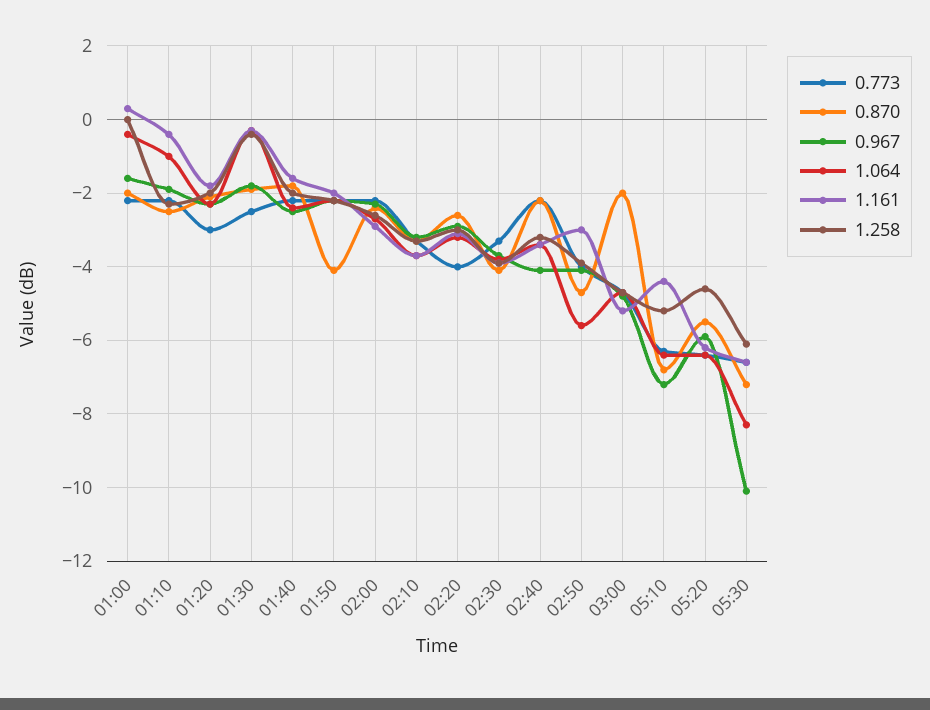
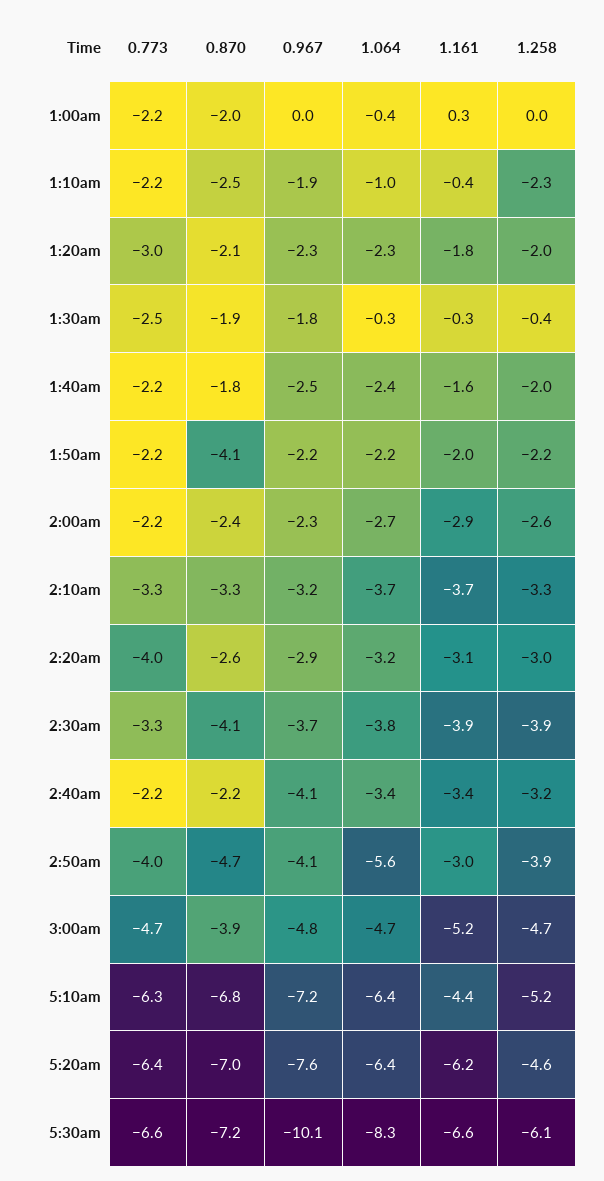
  {
    "0.773": {
      "01:00": -2.2,
      "01:10": -2.2,
      "01:20": -3,
      "01:30": -2.5,
      "01:40": -2.2,
      "01:50": -2.2,
      "02:00": -2.2,
      "02:10": -3.3,
      "02:20": -4,
      "02:30": -3.3,
      "02:40": -2.2,
      "02:50": -4,
      "03:00": -4.7,
      "05:10": -6.3,
      "05:20": -6.4,
      "05:30": -6.6
    },
    "0.870": {
      "01:00": -2,
      "01:10": -2.5,
      "01:20": -2.1,
      "01:30": -1.9,
      "01:40": -1.8,
      "01:50": -4.1,
      "02:00": -2.4,
      "02:10": -3.3,
      "02:20": -2.6,
      "02:30": -4.1,
      "02:40": -2.2,
      "02:50": -4.7,
-     "03:00": -2,
+     "03:00": -3.9,
      "05:10": -6.8,
-     "05:20": -5.5,
+     "05:20": -7,
      "05:30": -7.2
    },
    "0.967": {
-     "01:00": -1.5,
+     "01:00": 0,
      "01:10": -1.9,
      "01:20": -2.3,
      "01:30": -1.8,
      "01:40": -2.5,
      "01:50": -2.2,
      "02:00": -2.3,
      "02:10": -3.2,
      "02:20": -2.9,
      "02:30": -3.7,
      "02:40": -4.1,
      "02:50": -4.1,
      "03:00": -4.8,
      "05:10": -7.2,
-     "05:20": -6,
+     "05:20": -7.6,
      "05:30": -10.1
    },
    "1.064": {
      "01:00": -0.4,
      "01:10": -1,
      "01:20": -2.3,
      "01:30": -0.3,
      "01:40": -2.4,
      "01:50": -2.2,
      "02:00": -2.7,
      "02:10": -3.7,
      "02:20": -3.2,
      "02:30": -3.8,
      "02:40": -3.4,
      "02:50": -5.6,
      "03:00": -4.7,
      "05:10": -6.4,
      "05:20": -6.4,
      "05:30": -8.3
    },
    "1.161": {
      "01:00": 0.3,
      "01:10": -0.4,
      "01:20": -1.8,
      "01:30": -0.3,
      "01:40": -1.6,
      "01:50": -2,
      "02:00": -2.9,
      "02:10": -3.7,
      "02:20": -3.1,
      "02:30": -3.9,
      "02:40": -3.4,
      "02:50": -3,
      "03:00": -5.2,
      "05:10": -4.4,
      "05:20": -6.2,
      "05:30": -6.6
    },
    "1.258": {
      "01:00": 0,
      "01:10": -2.3,
      "01:20": -2,
      "01:30": -0.4,
      "01:40": -2,
      "01:50": -2.2,
      "02:00": -2.6,
      "02:10": -3.3,
      "02:20": -3,
      "02:30": -3.9,
      "02:40": -3.2,
      "02:50": -3.9,
      "03:00": -4.7,
      "05:10": -5.2,
      "05:20": -4.6,
      "05:30": -6.1
    }
  }

